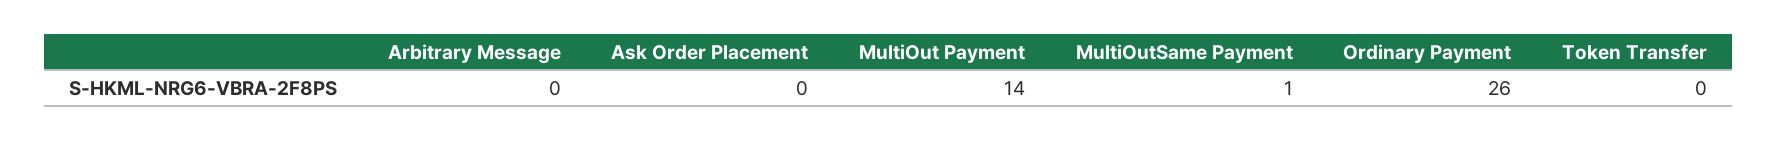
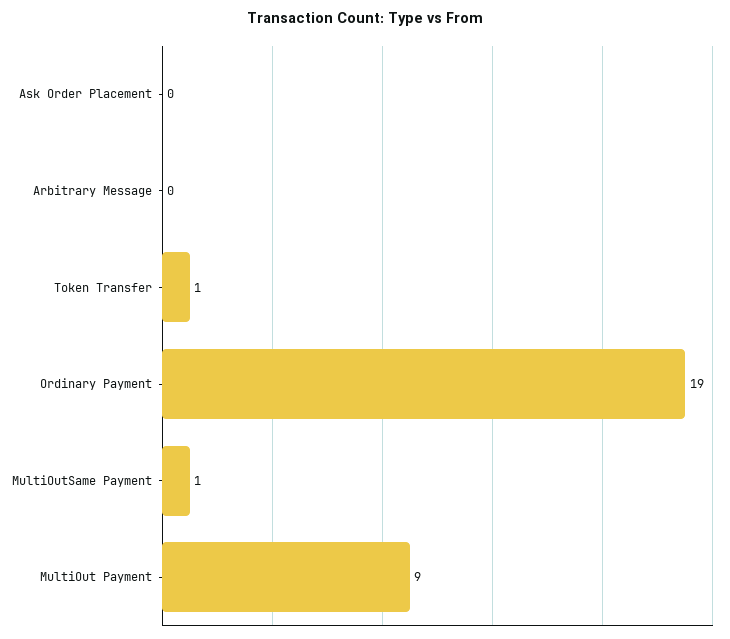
  {
    "Arbitrary Message": 0,
    "Ask Order Placement": 0,
-   "MultiOut Payment": 14,
+   "MultiOut Payment": 9,
    "MultiOutSame Payment": 1,
-   "Ordinary Payment": 26,
+   "Ordinary Payment": 19,
-   "Token Transfer": 0
+   "Token Transfer": 1
  }

